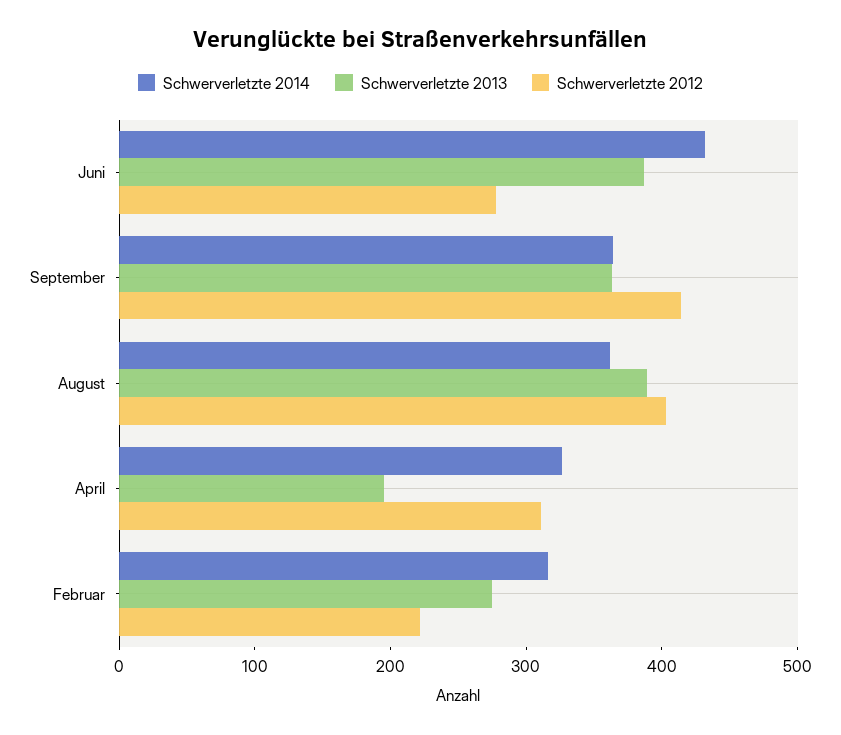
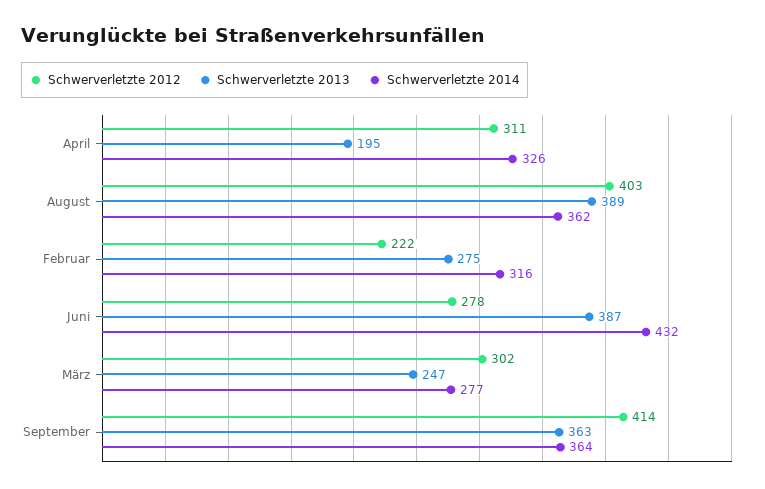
  {
    "Schwerverletzte 2014": {
      "Juni": 432,
      "September": 364,
      "August": 362,
      "April": 326,
-     "Februar": 316
+     "Februar": 316,
+     "März": 277
    },
    "Schwerverletzte 2013": {
      "Juni": 387,
      "September": 363,
      "August": 389,
      "April": 195,
-     "Februar": 275
+     "Februar": 275,
+     "März": 247
    },
    "Schwerverletzte 2012": {
      "Juni": 278,
      "September": 414,
      "August": 403,
      "April": 311,
-     "Februar": 222
+     "Februar": 222,
+     "März": 302
    }
  }

